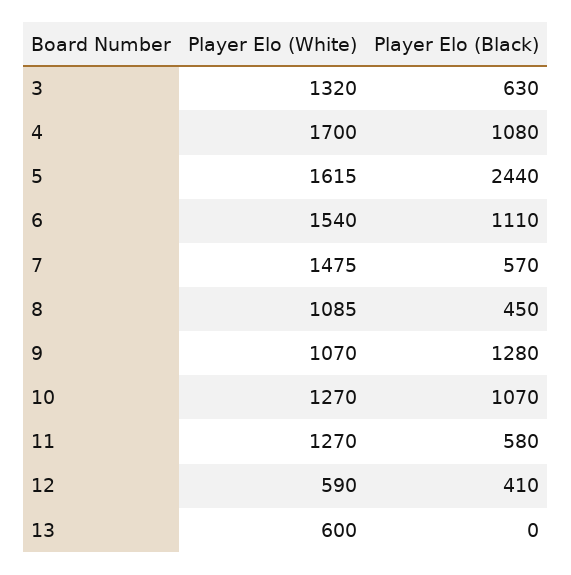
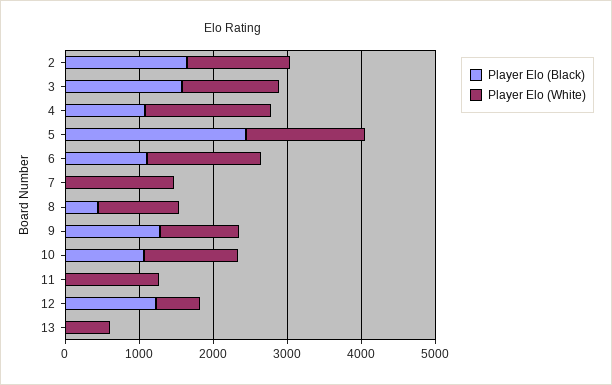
  {
    "Player Elo (White)": {
      "3": 1320,
      "4": 1700,
      "5": 1615,
      "6": 1540,
      "7": 1475,
      "8": 1085,
      "9": 1070,
      "10": 1270,
      "11": 1270,
      "12": 590,
-     "13": 600
+     "13": 600,
+     "2": 1400
    },
    "Player Elo (Black)": {
-     "3": 630,
+     "3": 1600,
      "4": 1080,
      "5": 2440,
      "6": 1110,
-     "7": 570,
+     "7": 0,
      "8": 450,
      "9": 1280,
      "10": 1070,
-     "11": 580,
+     "11": 0,
-     "12": 410,
+     "12": 1200,
-     "13": 0
+     "13": 0,
+     "2": 1600
    }
  }

